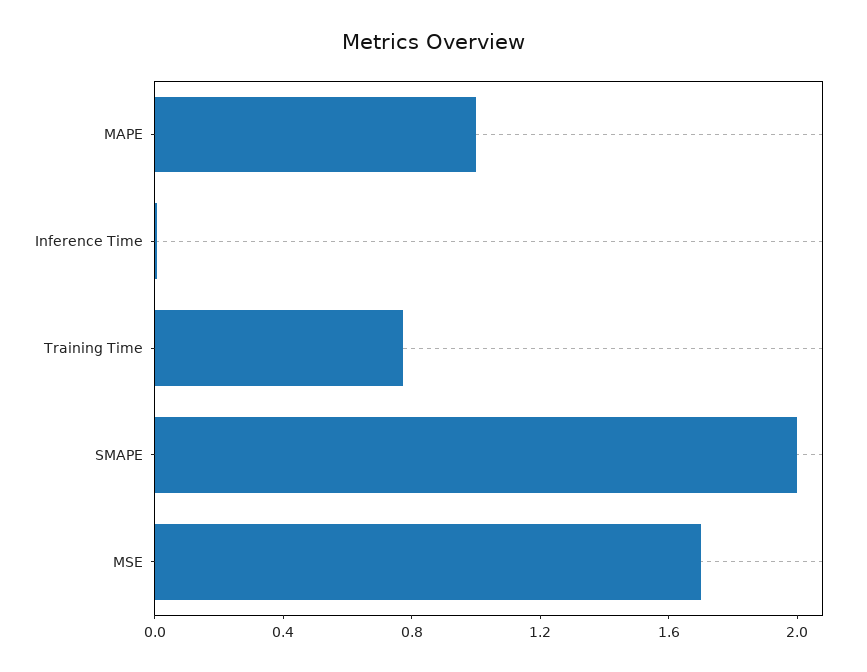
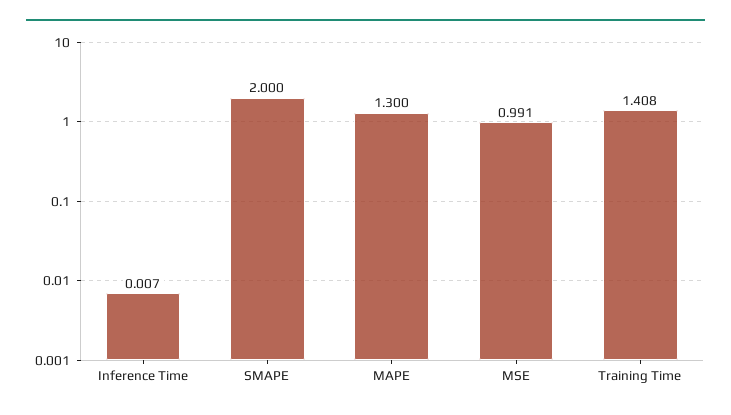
  {
-   "MAPE": 1,
+   "MAPE": 1.3,
    "Inference Time": 0.007,
-   "Training Time": 0.8,
+   "Training Time": 1.408,
    "SMAPE": 2,
-   "MSE": 1.7
+   "MSE": 0.991
  }

